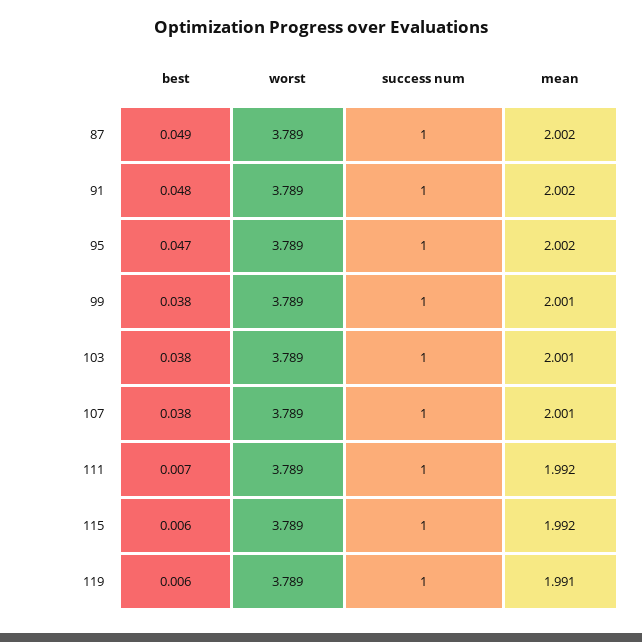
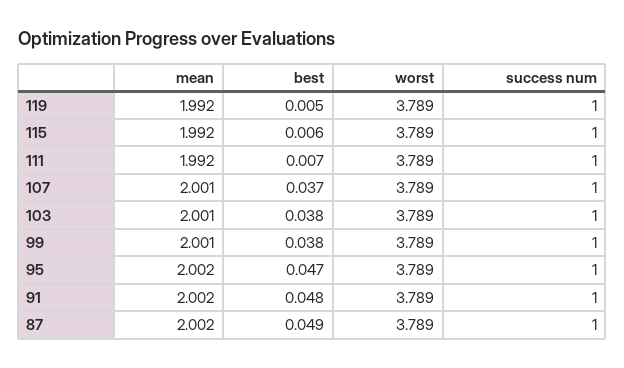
  {
    "best": {
      "87": 0.049,
      "91": 0.048,
      "95": 0.047,
      "99": 0.038,
      "103": 0.038,
-     "107": 0.038,
+     "107": 0.037,
      "111": 0.007,
      "115": 0.006,
-     "119": 0.006
+     "119": 0.005
    },
    "worst": {
      "87": 3.789,
      "91": 3.789,
      "95": 3.789,
      "99": 3.789,
      "103": 3.789,
      "107": 3.789,
      "111": 3.789,
      "115": 3.789,
      "119": 3.789
    },
    "success num": {
      "87": 1,
      "91": 1,
      "95": 1,
      "99": 1,
      "103": 1,
      "107": 1,
      "111": 1,
      "115": 1,
      "119": 1
    },
    "mean": {
      "87": 2.002,
      "91": 2.002,
      "95": 2.002,
      "99": 2.001,
      "103": 2.001,
      "107": 2.001,
      "111": 1.992,
      "115": 1.992,
-     "119": 1.991
+     "119": 1.992
    }
  }

